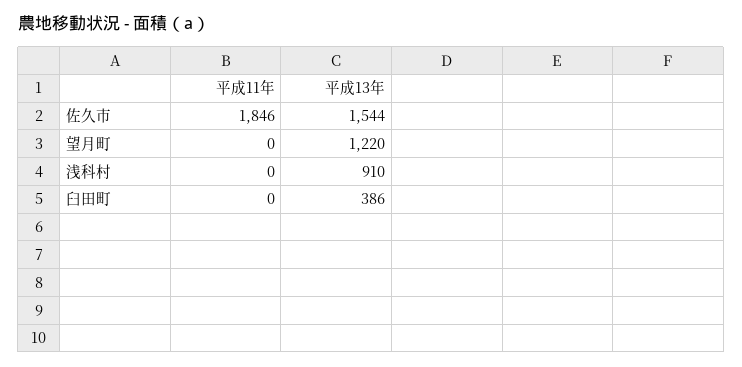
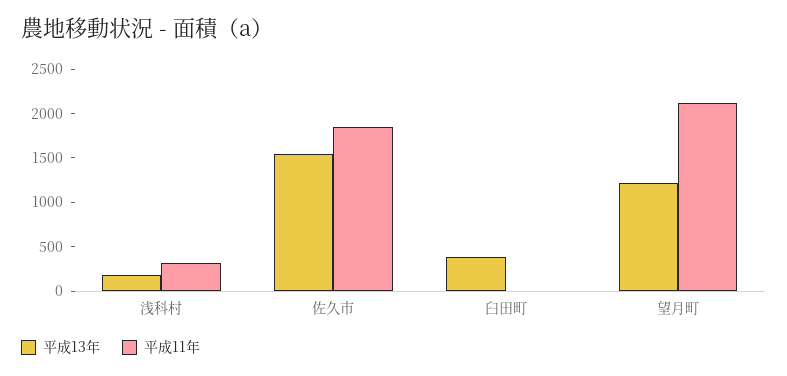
  {
    "平成11年": {
      "佐久市": 1846,
-     "望月町": 0,
+     "望月町": 2100,
-     "浅科村": 0,
+     "浅科村": 300,
      "臼田町": 0
    },
    "平成13年": {
      "佐久市": 1544,
      "望月町": 1220,
-     "浅科村": 910,
+     "浅科村": 200,
      "臼田町": 386
    }
  }

